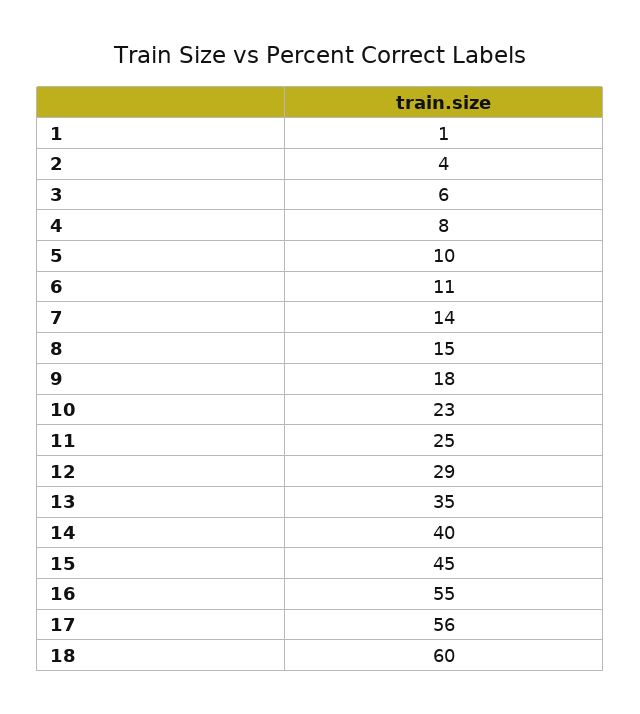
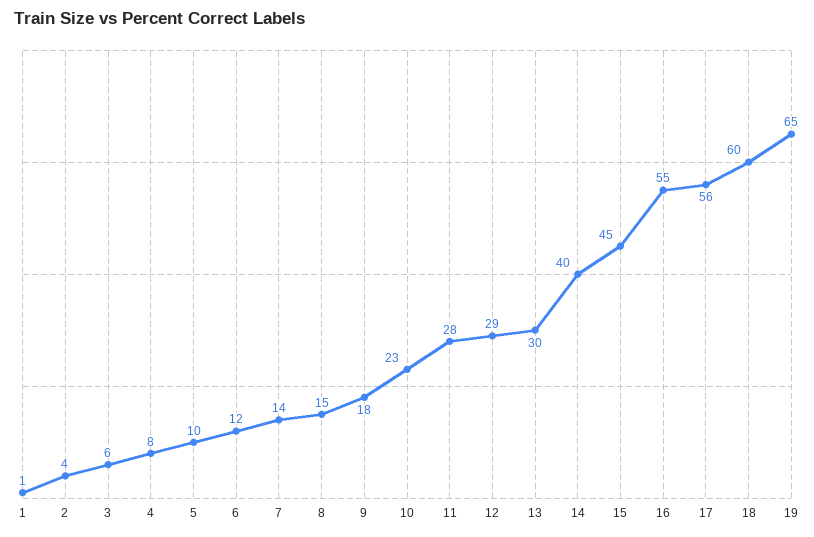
  {
    "1": 1,
    "2": 4,
    "3": 6,
    "4": 8,
    "5": 10,
-   "6": 11,
+   "6": 12,
    "7": 14,
    "8": 15,
    "9": 18,
    "10": 23,
-   "11": 25,
+   "11": 28,
    "12": 29,
-   "13": 35,
+   "13": 30,
    "14": 40,
    "15": 45,
    "16": 55,
    "17": 56,
-   "18": 60
+   "18": 60,
+   "19": 65
  }

